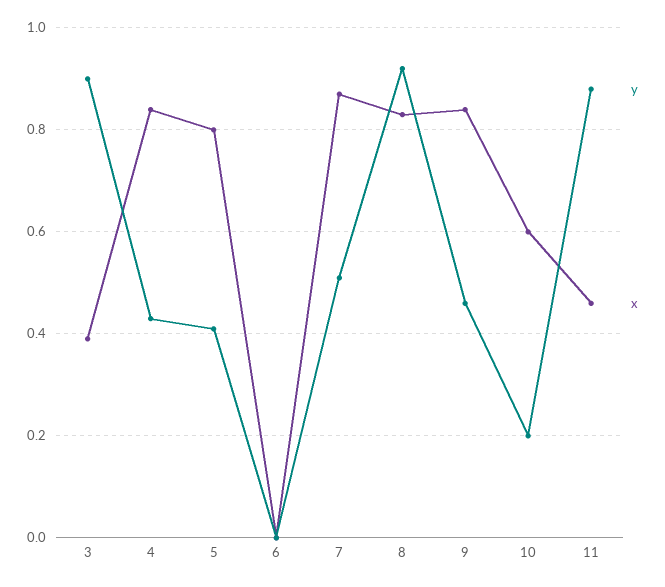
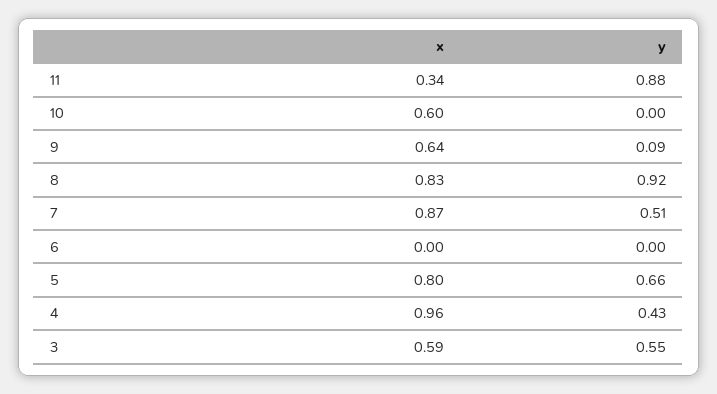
  {
    "y": {
-     "3": 0.9,
+     "3": 0.55,
      "4": 0.43,
-     "5": 0.4,
+     "5": 0.66,
      "6": 0,
      "7": 0.51,
      "8": 0.92,
-     "9": 0.45,
+     "9": 0.09,
-     "10": 0.2,
+     "10": 0,
      "11": 0.88
    },
    "x": {
-     "3": 0.4,
+     "3": 0.59,
-     "4": 0.85,
+     "4": 0.96,
      "5": 0.8,
      "6": 0,
      "7": 0.87,
      "8": 0.83,
-     "9": 0.85,
+     "9": 0.64,
      "10": 0.6,
-     "11": 0.45
+     "11": 0.34
    }
  }

